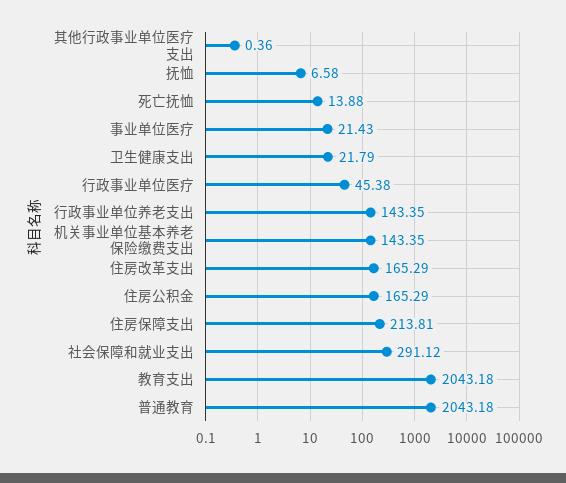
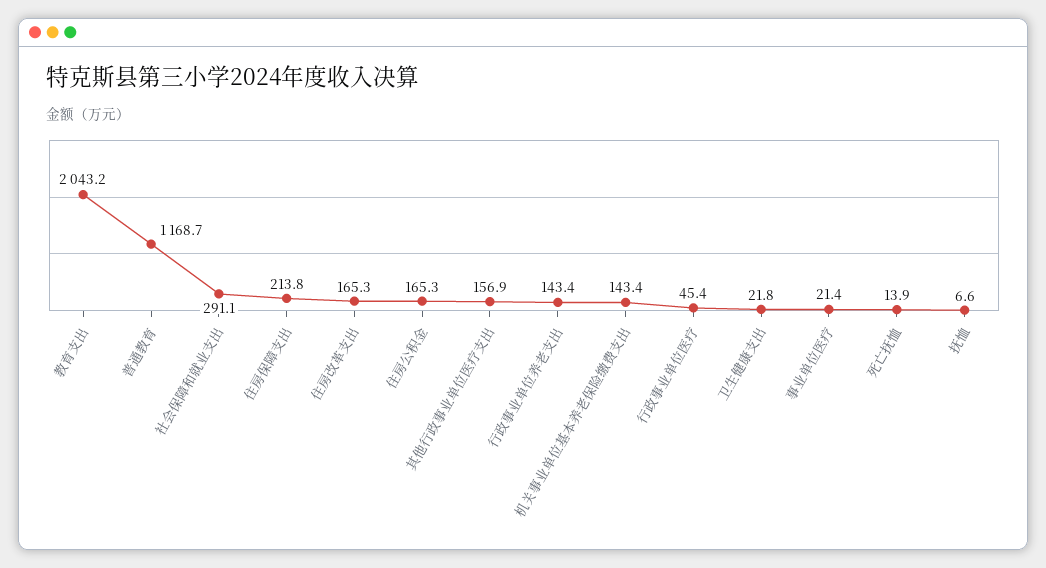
  {
-   "其他行政事业单位医疗支出": 0.36,
+   "其他行政事业单位医疗支出": 156.9,
    "抚恤": 6.58,
    "死亡抚恤": 13.88,
    "事业单位医疗": 21.43,
    "卫生健康支出": 21.79,
    "行政事业单位医疗": 45.38,
    "行政事业单位养老支出": 143.35,
    "机关事业单位基本养老保险缴费支出": 143.35,
    "住房改革支出": 165.29,
    "住房公积金": 165.29,
    "住房保障支出": 213.81,
    "社会保障和就业支出": 291.12,
    "教育支出": 2043.18,
-   "普通教育": 2043.18
+   "普通教育": 1168.7
  }

